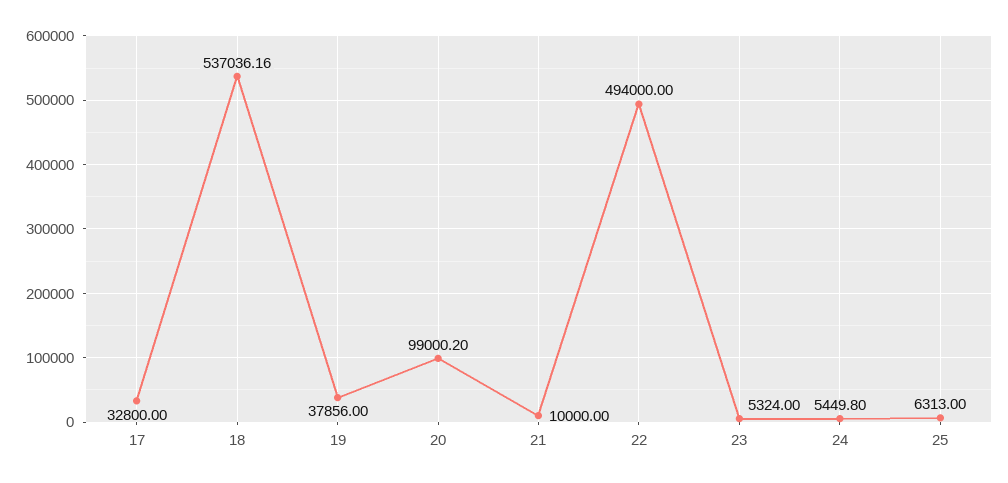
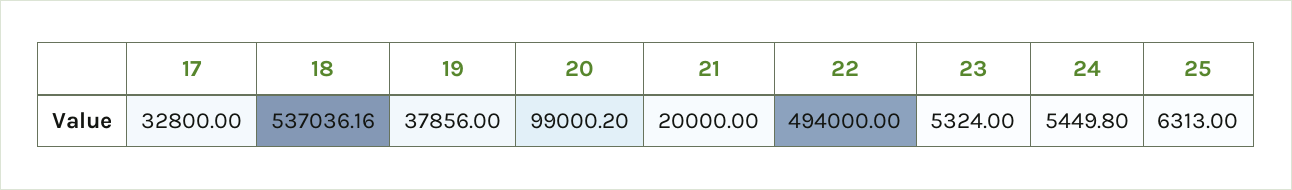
  {
    "17": 32800,
    "18": 537036.16,
    "19": 37856,
    "20": 99000.2,
-   "21": 10000,
+   "21": 20000,
    "22": 494000,
    "23": 5324,
    "24": 5449.8,
    "25": 6313
  }

